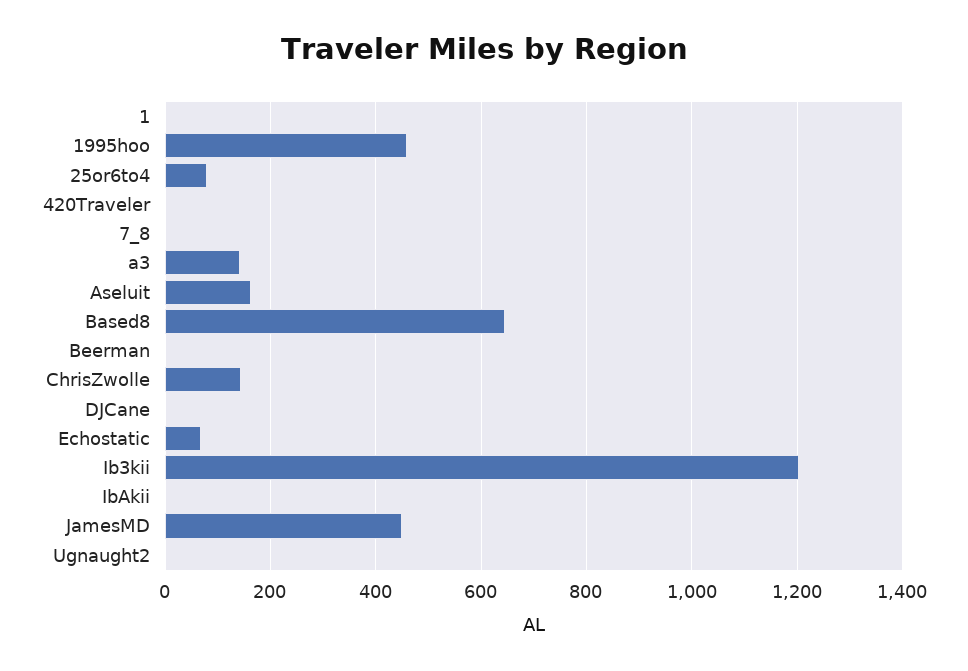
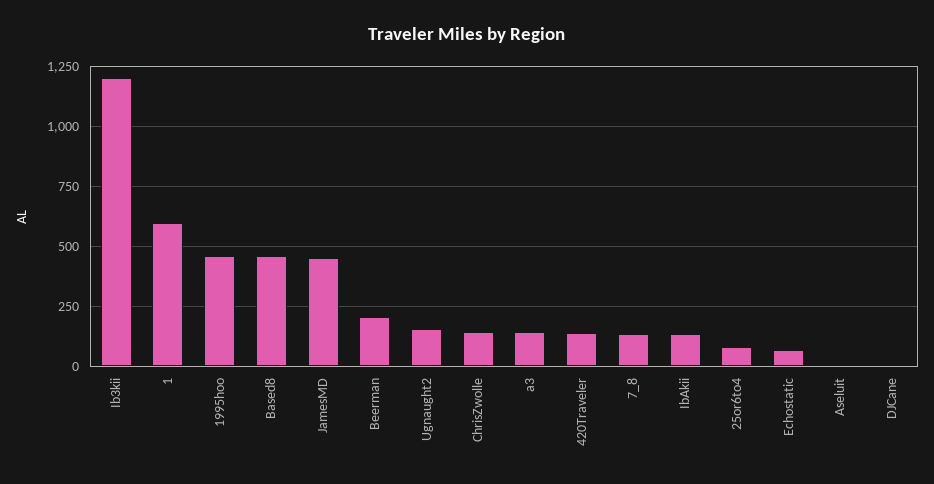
  {
-   "1": 0,
+   "1": 600,
    "1995hoo": 460,
    "25or6to4": 80,
-   "420Traveler": 0,
+   "420Traveler": 150,
-   "7_8": 0,
+   "7_8": 150,
    "a3": 140,
-   "Aseluit": 160,
+   "Aseluit": 0,
-   "Based8": 640,
+   "Based8": 450,
-   "Beerman": 0,
+   "Beerman": 200,
    "ChrisZwolle": 140,
    "DJCane": 0,
    "Echostatic": 60,
    "Ib3kii": 1200,
-   "IbAkii": 0,
+   "IbAkii": 150,
    "JamesMD": 460,
-   "Ugnaught2": 0
+   "Ugnaught2": 150
  }

